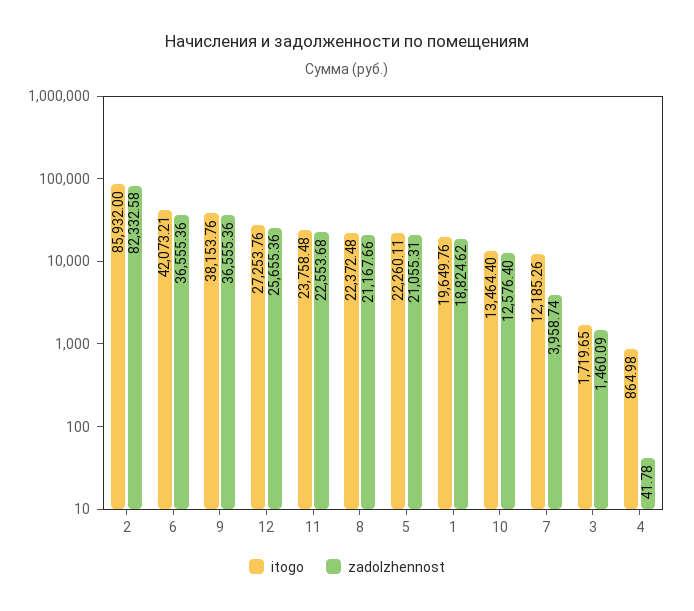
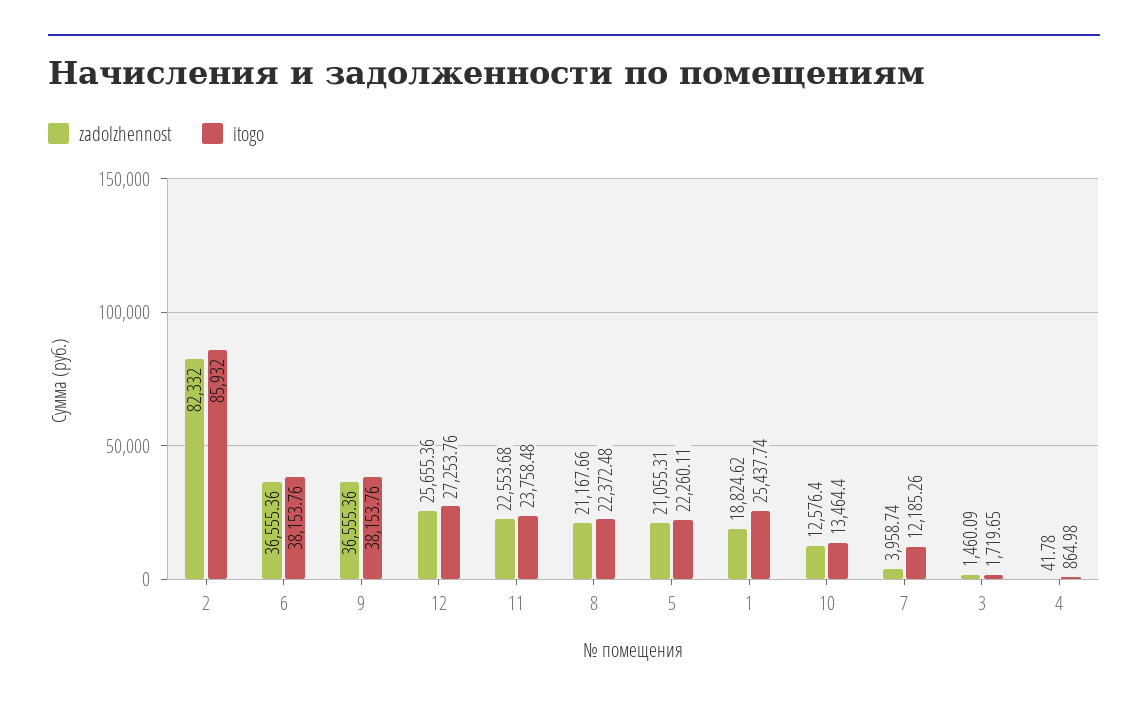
  {
    "itogo": {
      "2": 85932,
-     "6": 42073.21,
+     "6": 38153.76,
      "9": 38153.76,
      "12": 27253.76,
      "11": 23758.48,
      "8": 22372.48,
      "5": 22260.11,
-     "1": 19649.76,
+     "1": 25437.74,
      "10": 13464.4,
      "7": 12185.26,
      "3": 1719.65,
      "4": 864.98
    },
    "zadolzhennost": {
-     "2": 82332.58,
+     "2": 82332,
      "6": 36555.36,
      "9": 36555.36,
      "12": 25655.36,
      "11": 22553.68,
      "8": 21167.66,
      "5": 21055.31,
      "1": 18824.62,
      "10": 12576.4,
      "7": 3958.74,
      "3": 1460.09,
      "4": 41.78
    }
  }

